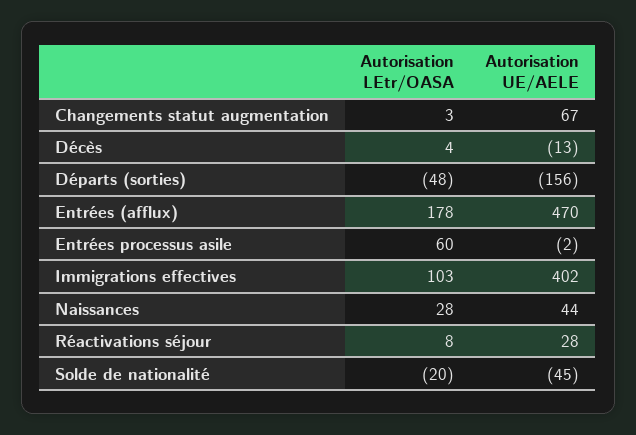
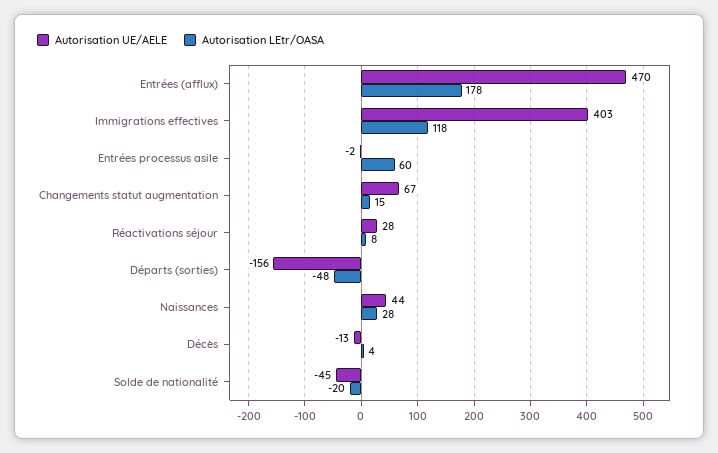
  {
    "Autorisation LEtr/OASA": {
-     "Changements statut augmentation": 3,
+     "Changements statut augmentation": 15,
      "Décès": 4,
      "Départs (sorties)": -48,
      "Entrées (afflux)": 178,
      "Entrées processus asile": 60,
-     "Immigrations effectives": 103,
+     "Immigrations effectives": 118,
      "Naissances": 28,
      "Réactivations séjour": 8,
      "Solde de nationalité": -20
    },
    "Autorisation UE/AELE": {
      "Changements statut augmentation": 67,
      "Décès": -13,
      "Départs (sorties)": -156,
      "Entrées (afflux)": 470,
      "Entrées processus asile": -2,
-     "Immigrations effectives": 402,
+     "Immigrations effectives": 403,
      "Naissances": 44,
      "Réactivations séjour": 28,
      "Solde de nationalité": -45
    }
  }

